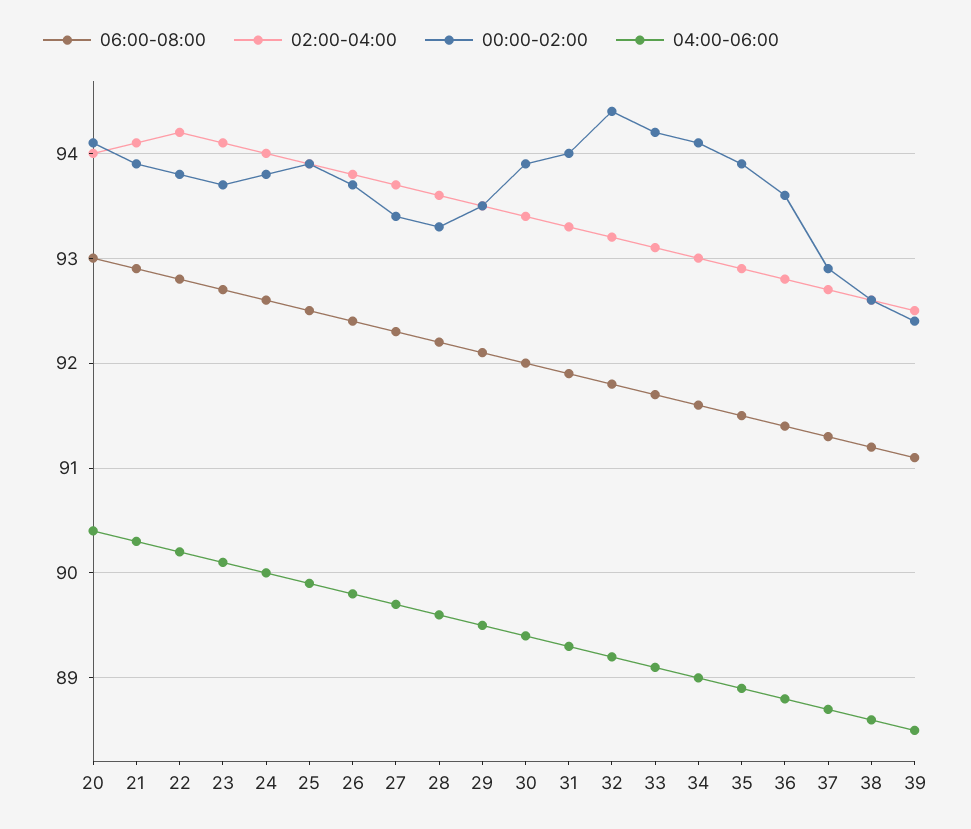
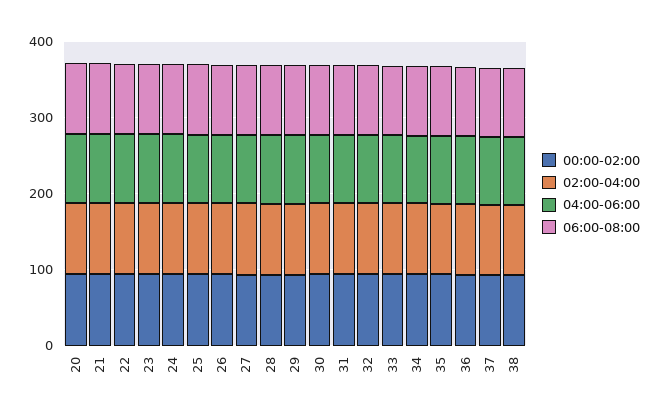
  {
    "06:00-08:00": {
      "20": 93,
      "21": 92.9,
      "22": 92.8,
      "23": 92.7,
      "24": 92.6,
      "25": 92.5,
      "26": 92.4,
      "27": 92.3,
      "28": 92.2,
      "29": 92.1,
      "30": 92,
      "31": 91.9,
      "32": 91.8,
      "33": 91.7,
      "34": 91.6,
      "35": 91.5,
      "36": 91.4,
      "37": 91.3,
-     "38": 91.2,
+     "38": 91.2
-     "39": 91.1
    },
    "02:00-04:00": {
      "20": 94,
      "21": 94.1,
      "22": 94.2,
      "23": 94.1,
      "24": 94,
      "25": 93.9,
      "26": 93.8,
      "27": 93.7,
      "28": 93.6,
      "29": 93.5,
      "30": 93.4,
      "31": 93.3,
      "32": 93.2,
      "33": 93.1,
      "34": 93,
      "35": 92.9,
      "36": 92.8,
      "37": 92.7,
-     "38": 92.6,
+     "38": 92.6
-     "39": 92.5
    },
    "00:00-02:00": {
      "20": 94.1,
      "21": 93.9,
      "22": 93.8,
      "23": 93.7,
      "24": 93.8,
      "25": 93.9,
      "26": 93.7,
      "27": 93.4,
      "28": 93.3,
      "29": 93.5,
      "30": 93.9,
      "31": 94,
      "32": 94.4,
      "33": 94.2,
      "34": 94.1,
      "35": 93.9,
      "36": 93.6,
      "37": 92.9,
-     "38": 92.6,
+     "38": 92.6
-     "39": 92.4
    },
    "04:00-06:00": {
      "20": 90.4,
      "21": 90.3,
      "22": 90.2,
      "23": 90.1,
      "24": 90,
      "25": 89.9,
      "26": 89.8,
      "27": 89.7,
      "28": 89.6,
      "29": 89.5,
      "30": 89.4,
      "31": 89.3,
      "32": 89.2,
      "33": 89.1,
      "34": 89,
      "35": 88.9,
      "36": 88.8,
      "37": 88.7,
-     "38": 88.6,
+     "38": 88.6
-     "39": 88.5
    }
  }

